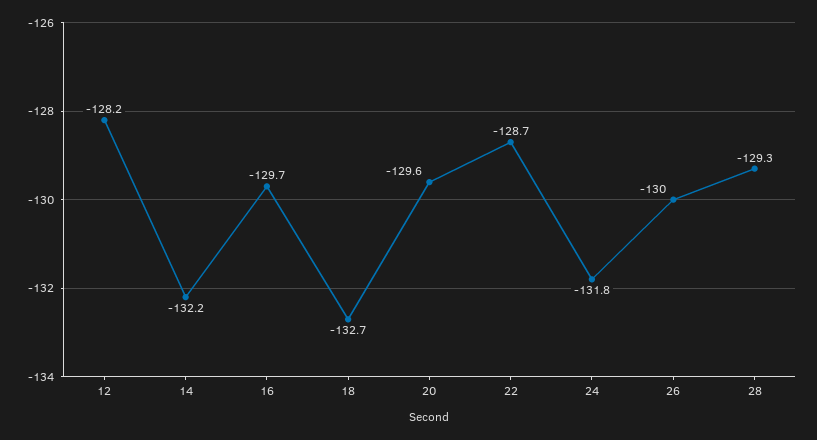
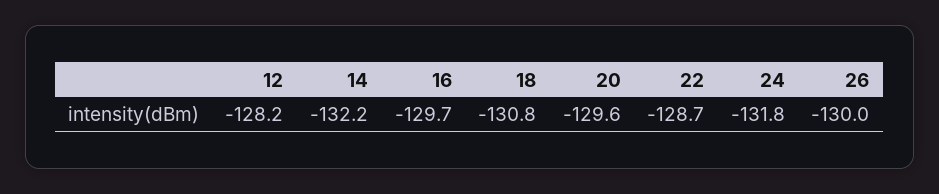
  {
    "12": -128.2,
    "14": -132.2,
    "16": -129.7,
-   "18": -132.7,
+   "18": -130.8,
    "20": -129.6,
    "22": -128.7,
    "24": -131.8,
-   "26": -130,
+   "26": -130
-   "28": -129.3
  }

